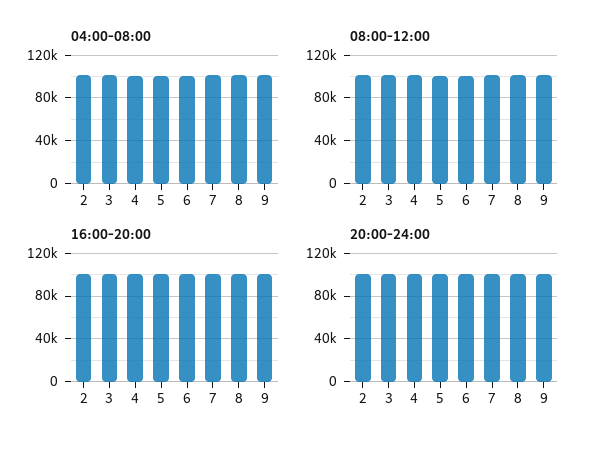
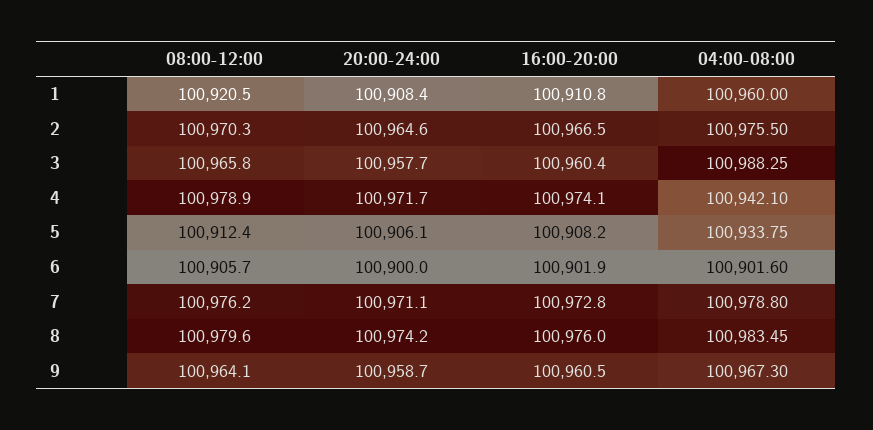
  {
    "04:00-08:00": {
      "2": 100975.5,
      "3": 100988.25,
      "4": 100942.1,
      "5": 100933.75,
      "6": 100901.6,
      "7": 100978.8,
      "8": 100983.45,
-     "9": 100967.3
+     "9": 100967.3,
+     "1": 100960
    },
    "08:00-12:00": {
      "2": 100970.3,
      "3": 100965.8,
      "4": 100978.9,
      "5": 100912.4,
      "6": 100905.7,
      "7": 100976.2,
      "8": 100979.6,
-     "9": 100964.1
+     "9": 100964.1,
+     "1": 100920.5
    },
    "16:00-20:00": {
      "2": 100966.5,
      "3": 100960.4,
      "4": 100974.1,
      "5": 100908.2,
      "6": 100901.9,
      "7": 100972.8,
      "8": 100976,
-     "9": 100960.5
+     "9": 100960.5,
+     "1": 100910.8
    },
    "20:00-24:00": {
      "2": 100964.6,
      "3": 100957.7,
      "4": 100971.7,
      "5": 100906.1,
      "6": 100900,
      "7": 100971.1,
      "8": 100974.2,
-     "9": 100958.7
+     "9": 100958.7,
+     "1": 100908.4
    }
  }

